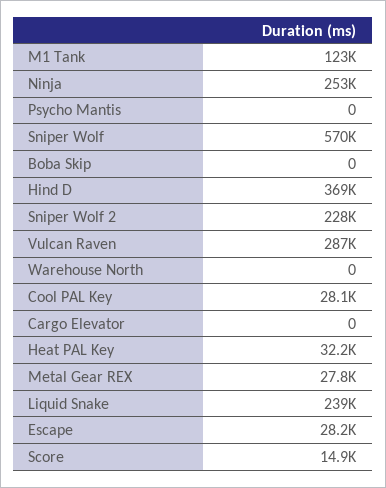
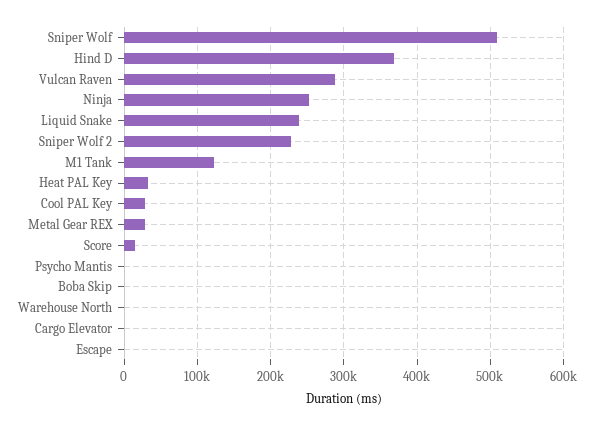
  {
    "M1 Tank": 123000,
    "Ninja": 253000,
    "Psycho Mantis": 0,
-   "Sniper Wolf": 570000,
+   "Sniper Wolf": 510000,
    "Boba Skip": 0,
    "Hind D": 369000,
    "Sniper Wolf 2": 228000,
    "Vulcan Raven": 287000,
    "Warehouse North": 0,
    "Cool PAL Key": 28100,
    "Cargo Elevator": 0,
    "Heat PAL Key": 32200,
    "Metal Gear REX": 27800,
    "Liquid Snake": 239000,
-   "Escape": 28200,
+   "Escape": 0,
    "Score": 14900
  }

